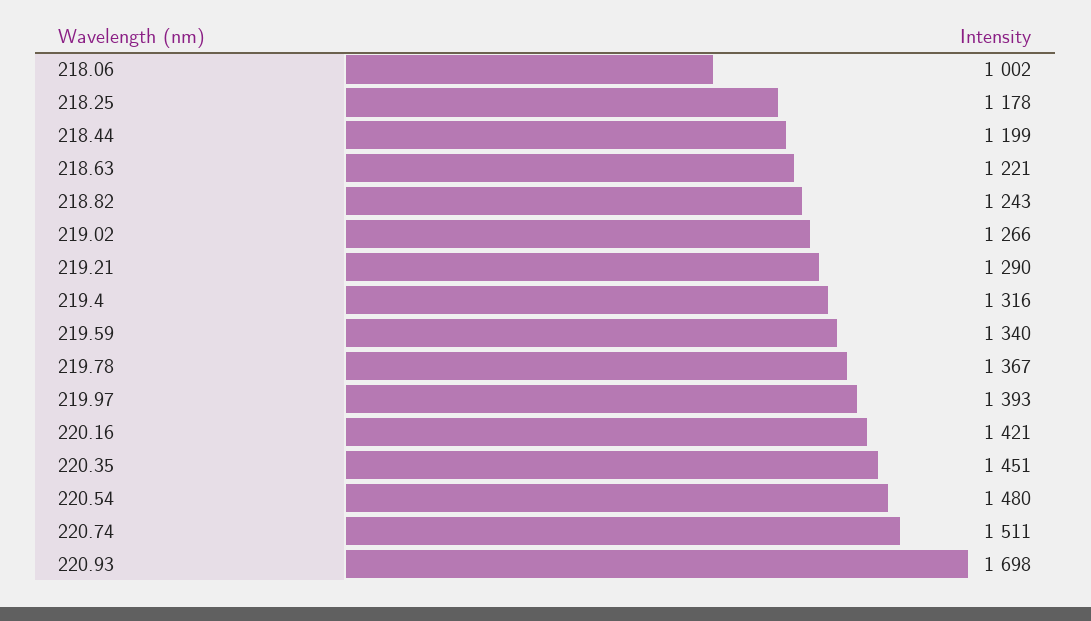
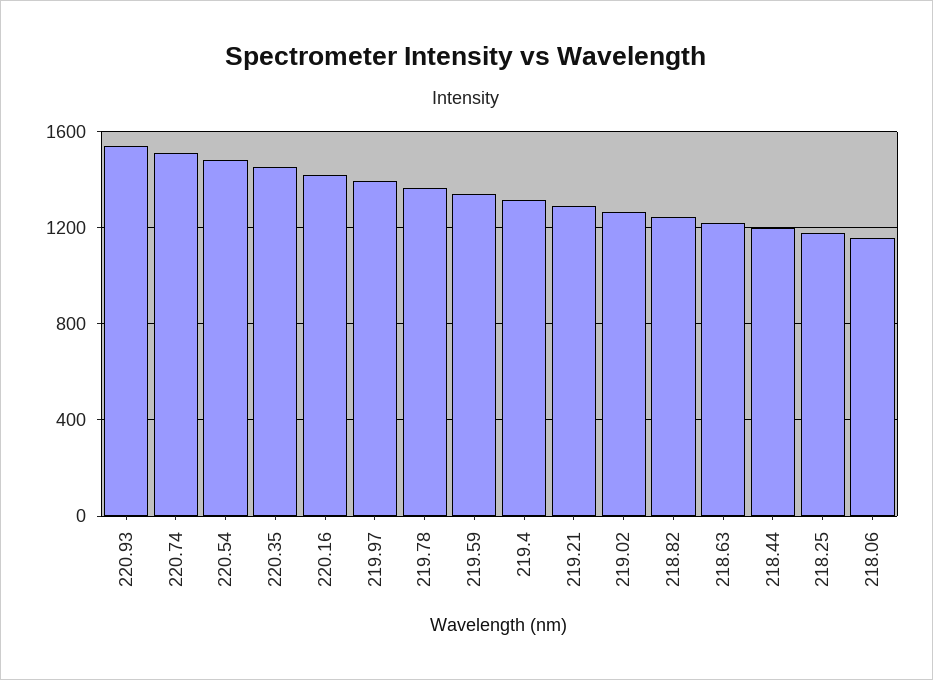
  {
-   "218.06": 1002,
+   "218.06": 1150,
    "218.25": 1178,
    "218.44": 1199,
    "218.63": 1221,
    "218.82": 1243,
    "219.02": 1266,
    "219.21": 1290,
    "219.4": 1316,
    "219.59": 1340,
    "219.78": 1367,
    "219.97": 1393,
    "220.16": 1421,
    "220.35": 1451,
    "220.54": 1480,
    "220.74": 1511,
-   "220.93": 1698
+   "220.93": 1550
  }

